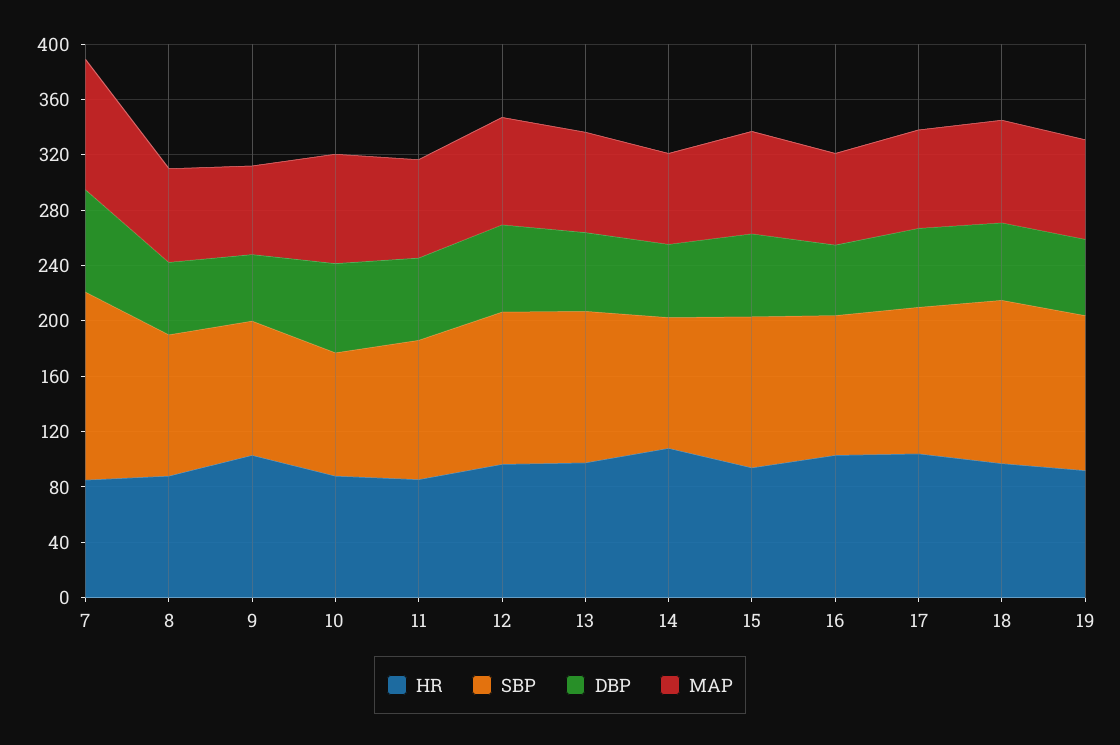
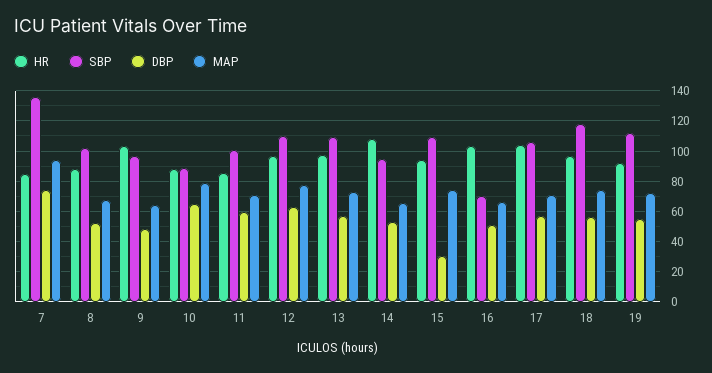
  {
    "HR": {
      "7": 85,
      "8": 90,
      "9": 105,
      "10": 90,
      "11": 85,
      "12": 95,
      "13": 100,
      "14": 110,
      "15": 95,
      "16": 105,
      "17": 105,
      "18": 95,
      "19": 90
    },
    "SBP": {
      "7": 135,
      "8": 100,
      "9": 95,
      "10": 90,
      "11": 100,
      "12": 110,
      "13": 110,
      "14": 95,
      "15": 110,
-     "16": 100,
+     "16": 70,
      "17": 105,
      "18": 120,
      "19": 110
    },
    "DBP": {
      "7": 75,
      "8": 55,
      "9": 50,
      "10": 65,
      "11": 60,
      "12": 65,
      "13": 55,
      "14": 55,
-     "15": 60,
+     "15": 30,
      "16": 50,
      "17": 55,
      "18": 55,
      "19": 55
    },
    "MAP": {
      "7": 95,
      "8": 70,
      "9": 65,
      "10": 80,
      "11": 70,
      "12": 80,
      "13": 75,
      "14": 65,
      "15": 75,
      "16": 65,
      "17": 70,
      "18": 75,
      "19": 70
    }
  }

